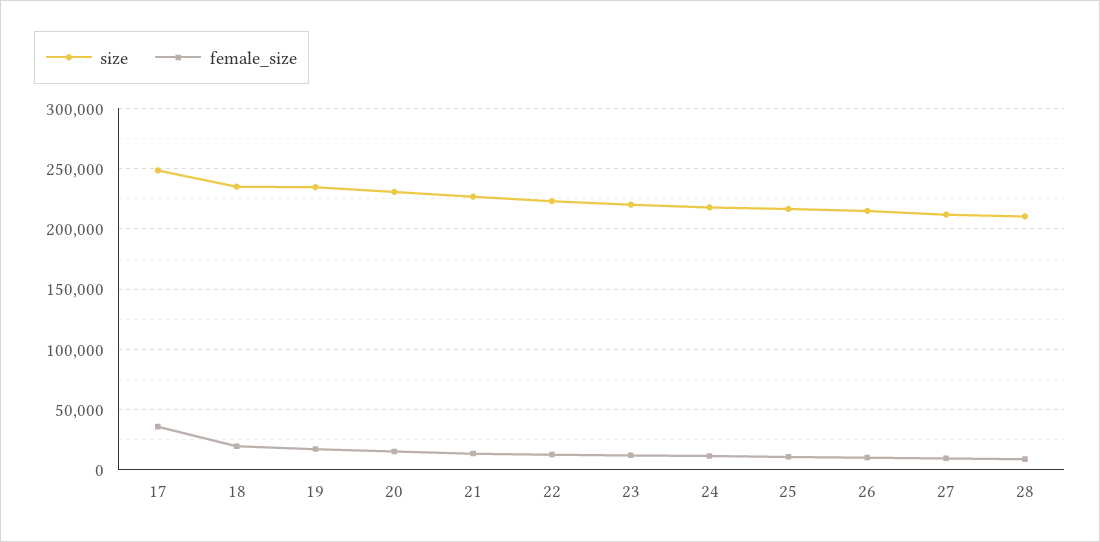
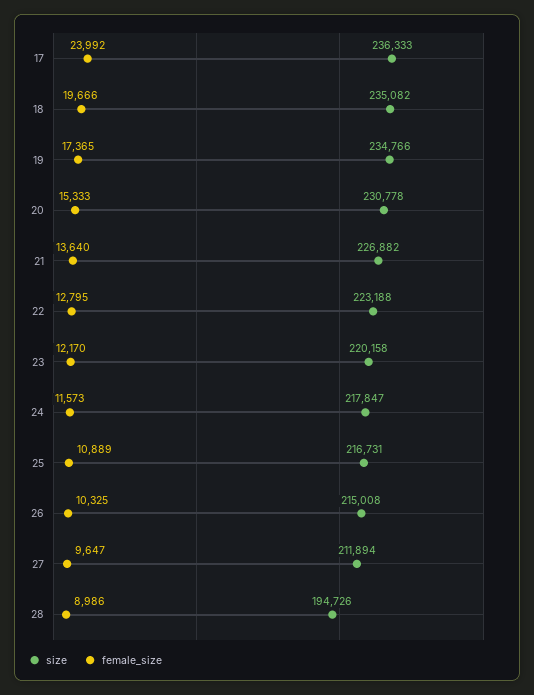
  {
    "size": {
-     "17": 250000,
+     "17": 236333,
      "18": 235082,
      "19": 234766,
      "20": 230778,
      "21": 226882,
      "22": 223188,
      "23": 220158,
      "24": 217847,
      "25": 216731,
      "26": 215008,
      "27": 211894,
-     "28": 210000
+     "28": 194726
    },
    "female_size": {
-     "17": 35000,
+     "17": 23992,
      "18": 19666,
      "19": 17365,
      "20": 15333,
      "21": 13640,
      "22": 12795,
      "23": 12170,
      "24": 11573,
      "25": 10889,
      "26": 10325,
      "27": 9647,
      "28": 8986
    }
  }

